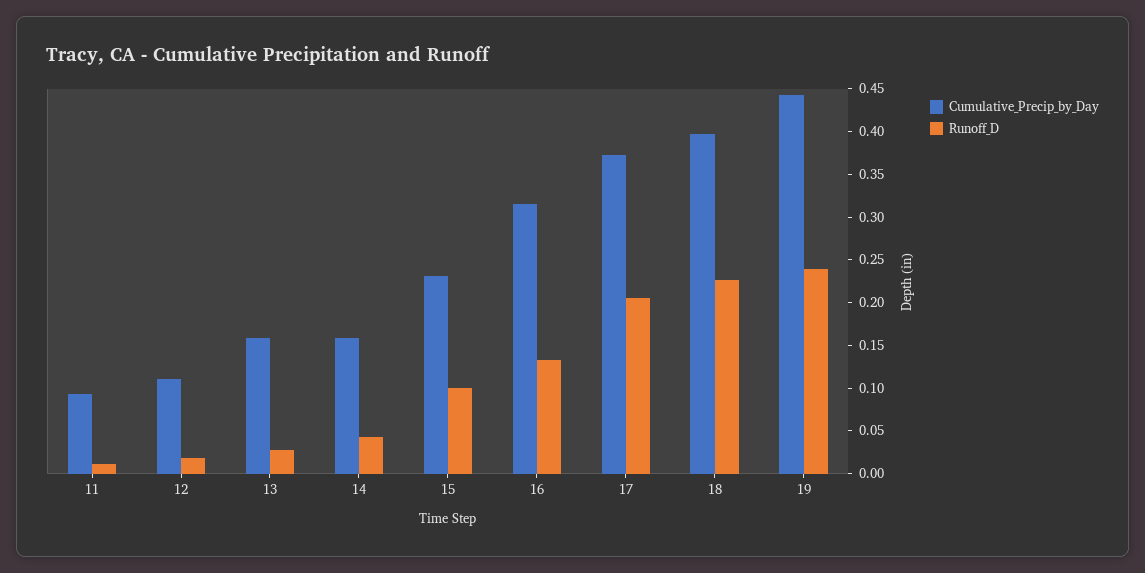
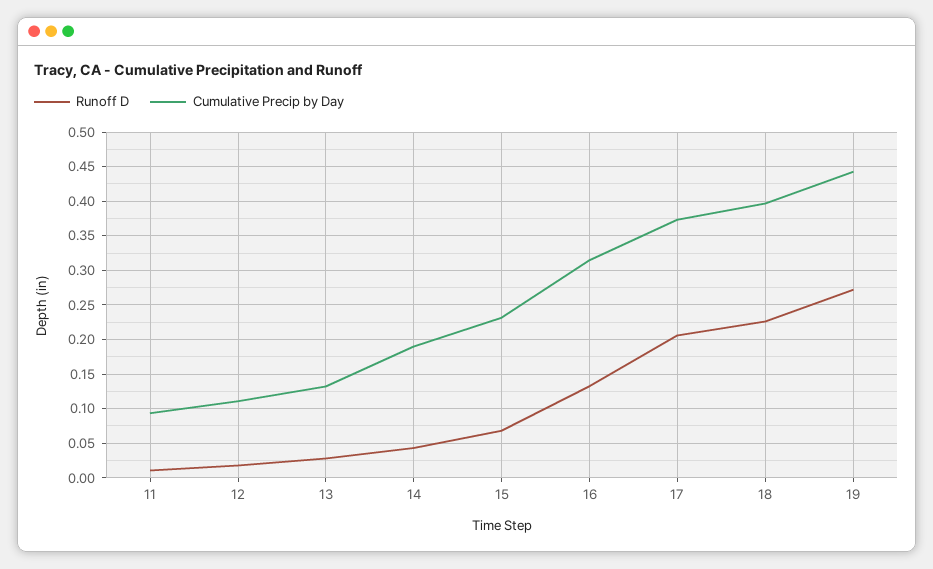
  {
    "Cumulative_Precip_by_Day": {
      "11": 0.09,
      "12": 0.11,
-     "13": 0.16,
+     "13": 0.13,
-     "14": 0.16,
+     "14": 0.19,
      "15": 0.23,
      "16": 0.31,
      "17": 0.37,
      "18": 0.4,
      "19": 0.44
    },
    "Runoff_D": {
      "11": 0.01,
      "12": 0.02,
      "13": 0.03,
      "14": 0.04,
-     "15": 0.1,
+     "15": 0.07,
      "16": 0.13,
      "17": 0.21,
      "18": 0.23,
-     "19": 0.24
+     "19": 0.27
    }
  }

